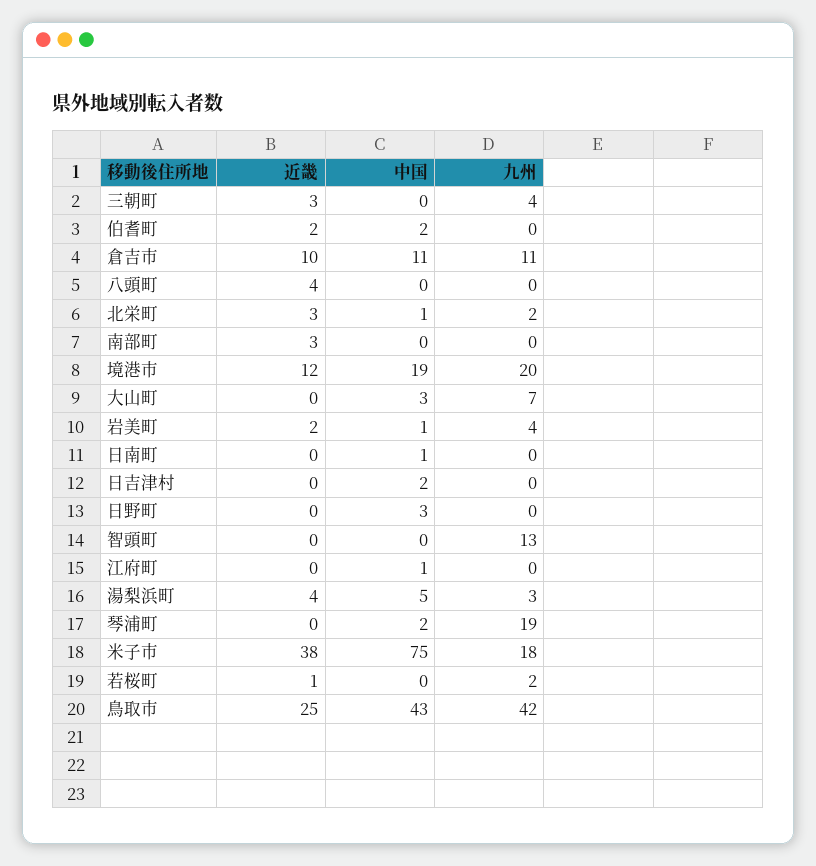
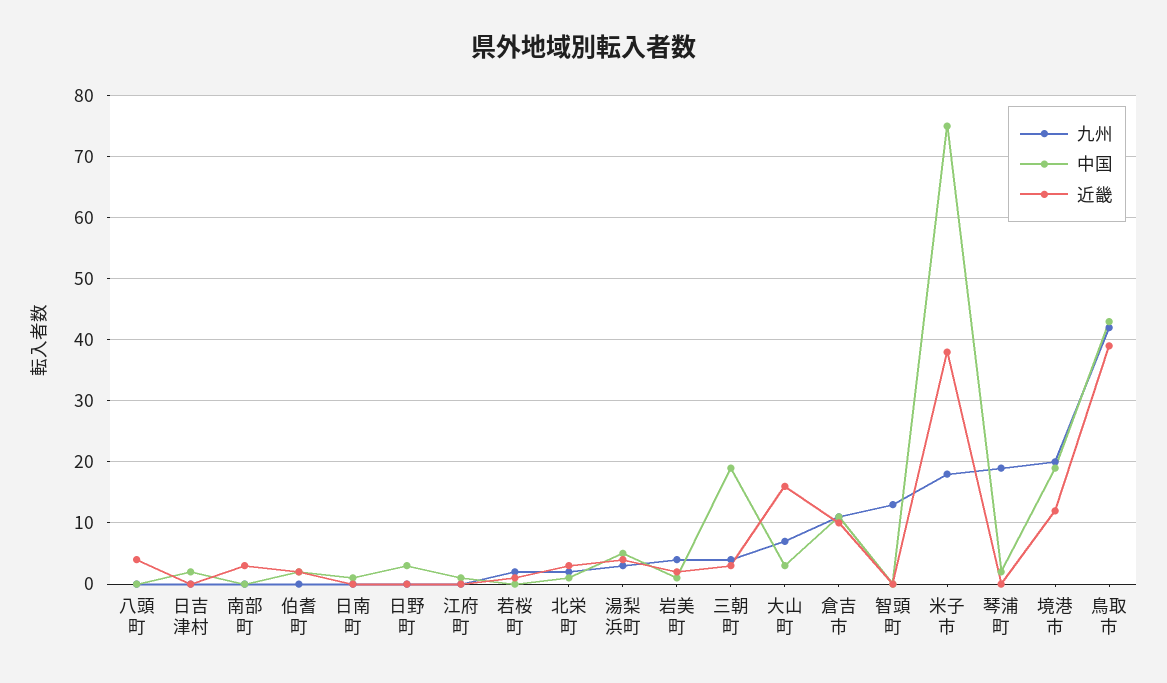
  {
    "近畿": {
      "三朝町": 3,
      "伯耆町": 2,
      "倉吉市": 10,
      "八頭町": 4,
      "北栄町": 3,
      "南部町": 3,
      "境港市": 12,
-     "大山町": 0,
+     "大山町": 16,
      "岩美町": 2,
      "日南町": 0,
      "日吉津村": 0,
      "日野町": 0,
      "智頭町": 0,
      "江府町": 0,
      "湯梨浜町": 4,
      "琴浦町": 0,
      "米子市": 38,
      "若桜町": 1,
-     "鳥取市": 25
+     "鳥取市": 39
    },
    "中国": {
-     "三朝町": 0,
+     "三朝町": 19,
      "伯耆町": 2,
      "倉吉市": 11,
      "八頭町": 0,
      "北栄町": 1,
      "南部町": 0,
      "境港市": 19,
      "大山町": 3,
      "岩美町": 1,
      "日南町": 1,
      "日吉津村": 2,
      "日野町": 3,
      "智頭町": 0,
      "江府町": 1,
      "湯梨浜町": 5,
      "琴浦町": 2,
      "米子市": 75,
      "若桜町": 0,
      "鳥取市": 43
    },
    "九州": {
      "三朝町": 4,
      "伯耆町": 0,
      "倉吉市": 11,
      "八頭町": 0,
      "北栄町": 2,
      "南部町": 0,
      "境港市": 20,
      "大山町": 7,
      "岩美町": 4,
      "日南町": 0,
      "日吉津村": 0,
      "日野町": 0,
      "智頭町": 13,
      "江府町": 0,
      "湯梨浜町": 3,
      "琴浦町": 19,
      "米子市": 18,
      "若桜町": 2,
      "鳥取市": 42
    }
  }

